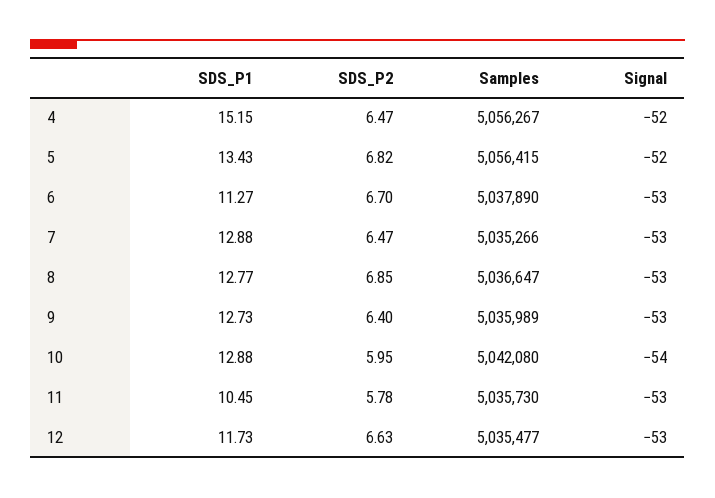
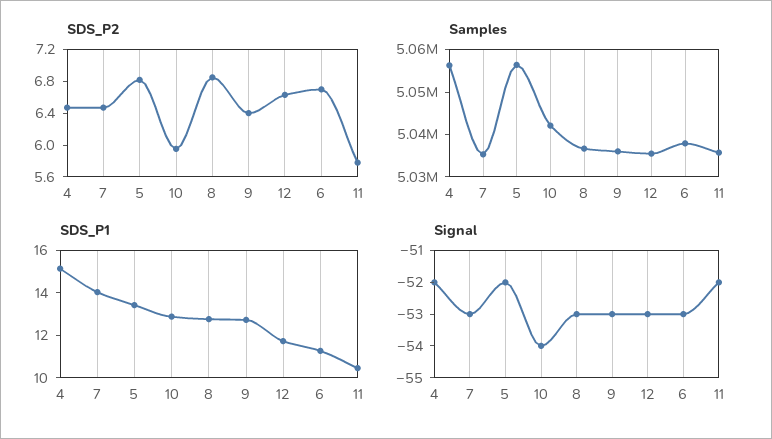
  {
    "SDS_P1": {
      "4": 15.15,
      "5": 13.43,
      "6": 11.27,
-     "7": 12.88,
+     "7": 14,
      "8": 12.77,
      "9": 12.73,
      "10": 12.88,
      "11": 10.45,
      "12": 11.73
    },
    "SDS_P2": {
      "4": 6.47,
      "5": 6.82,
      "6": 6.7,
      "7": 6.47,
      "8": 6.85,
      "9": 6.4,
      "10": 5.95,
      "11": 5.78,
      "12": 6.63
    },
    "Samples": {
      "4": 5056267,
      "5": 5056415,
      "6": 5037890,
      "7": 5035266,
      "8": 5036647,
      "9": 5035989,
      "10": 5042080,
      "11": 5035730,
      "12": 5035477
    },
    "Signal": {
      "4": -52,
      "5": -52,
      "6": -53,
      "7": -53,
      "8": -53,
      "9": -53,
      "10": -54,
-     "11": -53,
+     "11": -52,
      "12": -53
    }
  }

